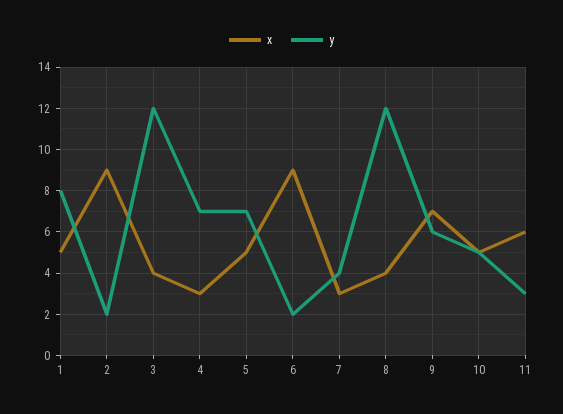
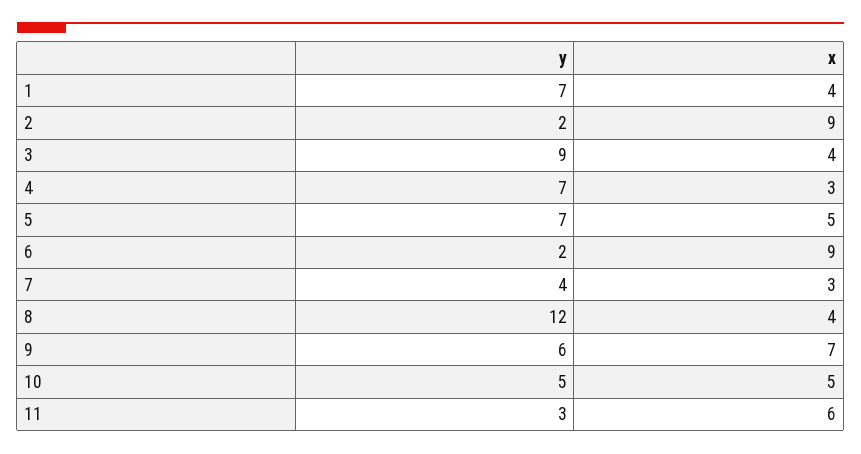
  {
    "x": {
-     "1": 5,
+     "1": 4,
      "2": 9,
      "3": 4,
      "4": 3,
      "5": 5,
      "6": 9,
      "7": 3,
      "8": 4,
      "9": 7,
      "10": 5,
      "11": 6
    },
    "y": {
-     "1": 8,
+     "1": 7,
      "2": 2,
-     "3": 12,
+     "3": 9,
      "4": 7,
      "5": 7,
      "6": 2,
      "7": 4,
      "8": 12,
      "9": 6,
      "10": 5,
      "11": 3
    }
  }

